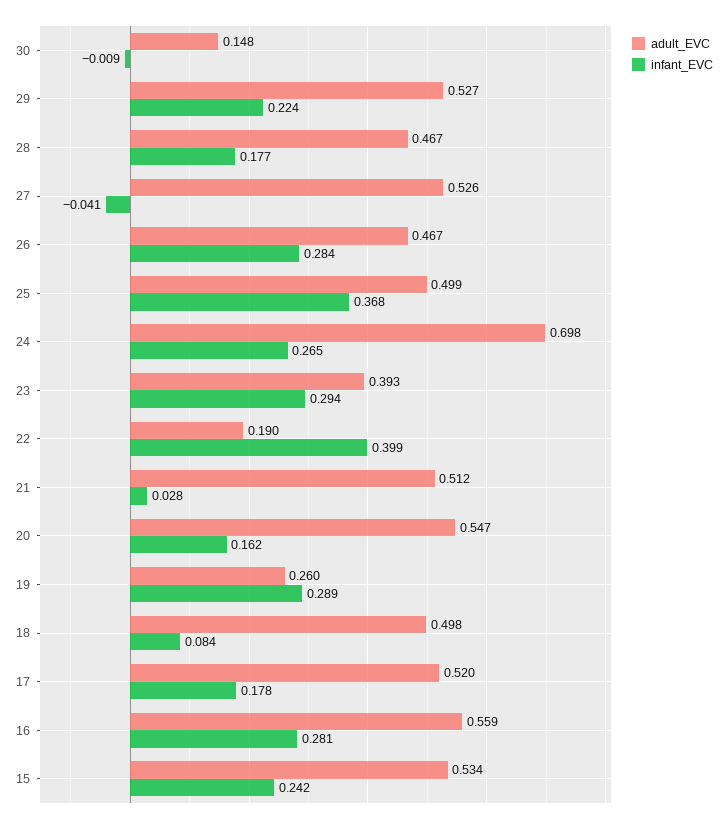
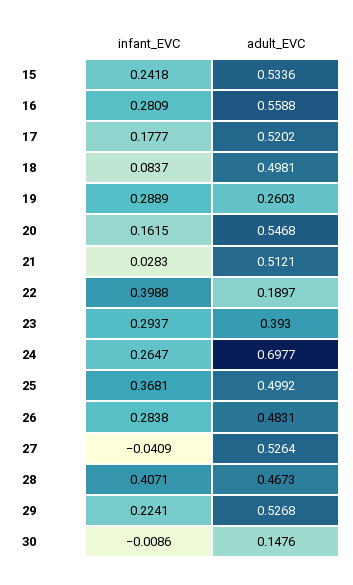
  {
    "adult_EVC": {
      "30": 0.1476,
      "29": 0.5268,
      "28": 0.4673,
      "27": 0.5264,
-     "26": 0.467,
+     "26": 0.4831,
      "25": 0.4992,
      "24": 0.6977,
      "23": 0.393,
      "22": 0.1897,
      "21": 0.5121,
      "20": 0.5468,
      "19": 0.2603,
      "18": 0.4981,
      "17": 0.5202,
      "16": 0.5588,
      "15": 0.5336
    },
    "infant_EVC": {
      "30": -0.0086,
      "29": 0.2241,
-     "28": 0.177,
+     "28": 0.4071,
      "27": -0.0409,
      "26": 0.2838,
      "25": 0.3681,
      "24": 0.2647,
      "23": 0.2937,
      "22": 0.3988,
      "21": 0.0283,
      "20": 0.1615,
      "19": 0.2889,
      "18": 0.0837,
      "17": 0.1777,
      "16": 0.2809,
      "15": 0.2418
    }
  }

